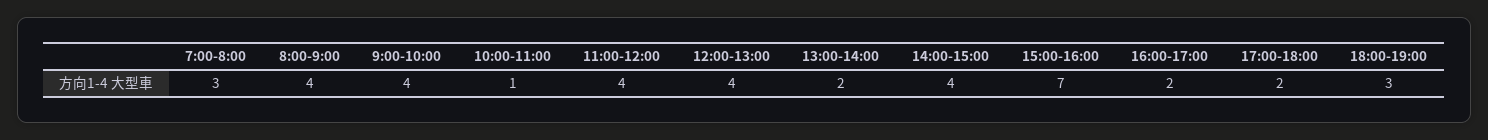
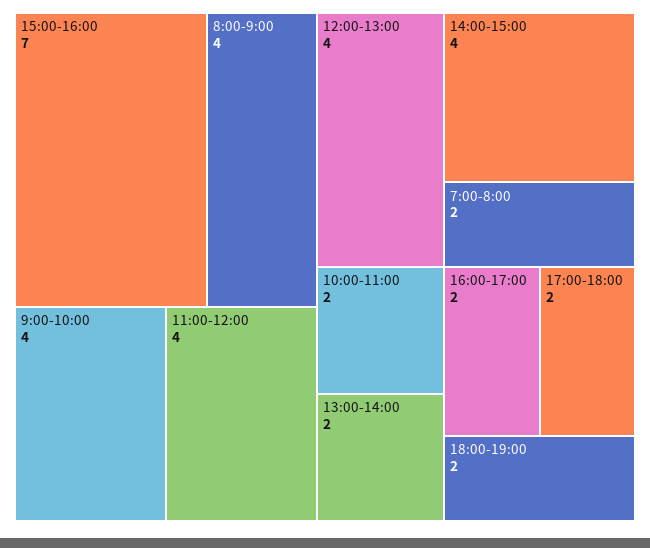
  {
-   "7:00-8:00": 3,
+   "7:00-8:00": 2,
    "8:00-9:00": 4,
    "9:00-10:00": 4,
-   "10:00-11:00": 1,
+   "10:00-11:00": 2,
    "11:00-12:00": 4,
    "12:00-13:00": 4,
    "13:00-14:00": 2,
    "14:00-15:00": 4,
    "15:00-16:00": 7,
    "16:00-17:00": 2,
    "17:00-18:00": 2,
-   "18:00-19:00": 3
+   "18:00-19:00": 2
  }

